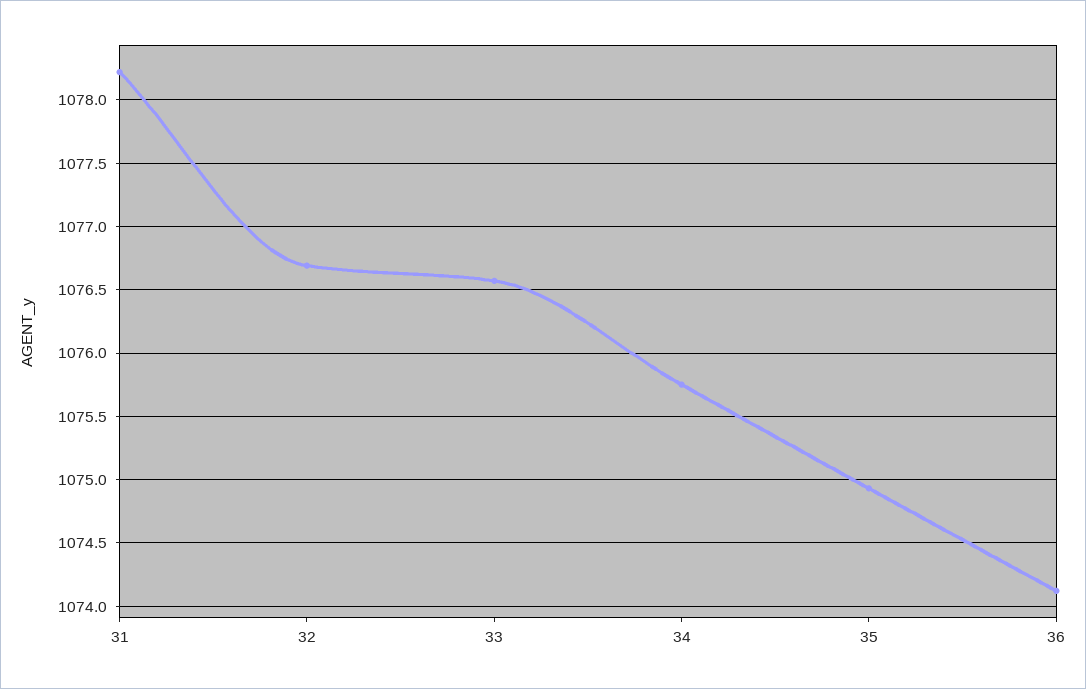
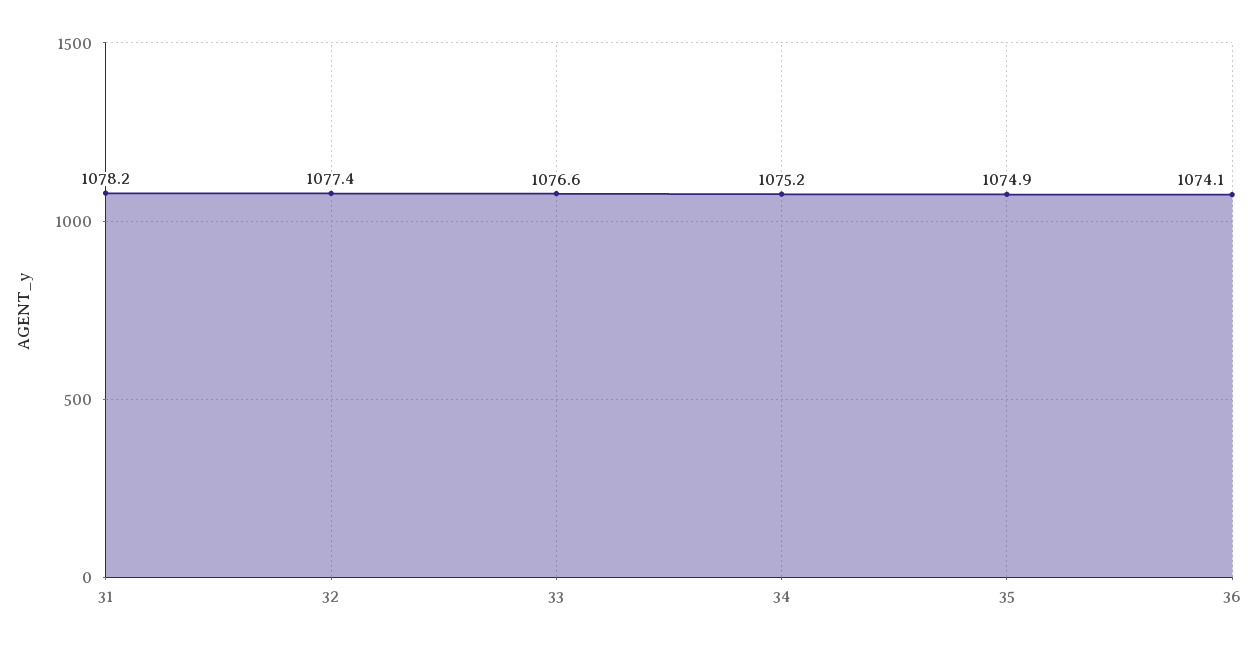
  {
    "31": 1078.2,
-   "32": 1076.7,
+   "32": 1077.4,
    "33": 1076.6,
-   "34": 1075.75,
+   "34": 1075.2,
    "35": 1074.9,
    "36": 1074.1
  }

